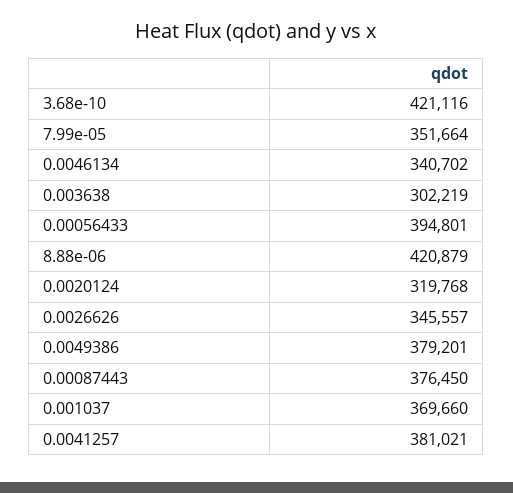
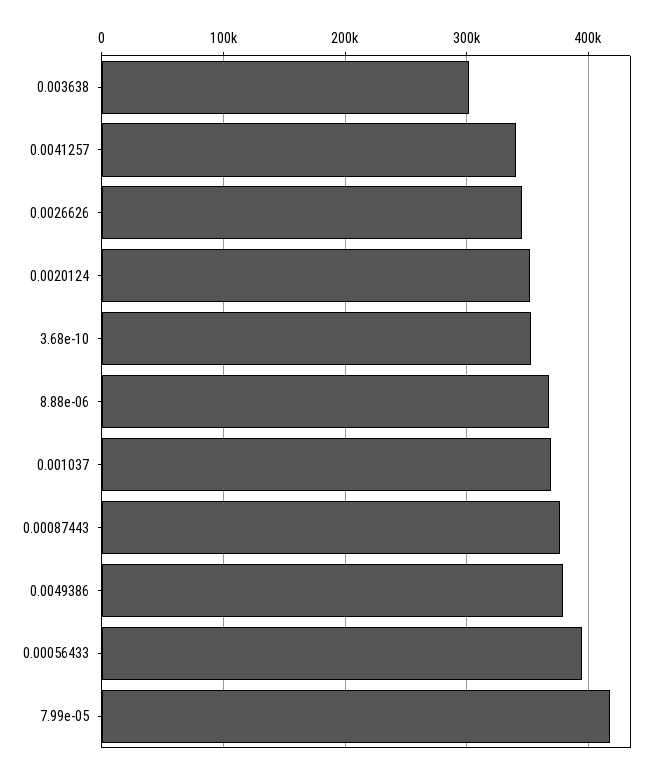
  {
-   "3.68e-10": 421116,
+   "3.68e-10": 350000,
-   "7.99e-05": 351664,
+   "7.99e-05": 420000,
-   "0.0046134": 340702,
    "0.003638": 302219,
    "0.00056433": 394801,
-   "8.88e-06": 420879,
+   "8.88e-06": 370000,
-   "0.0020124": 319768,
+   "0.0020124": 350000,
    "0.0026626": 345557,
    "0.0049386": 379201,
    "0.00087443": 376450,
    "0.001037": 369660,
-   "0.0041257": 381021
+   "0.0041257": 340000
  }

